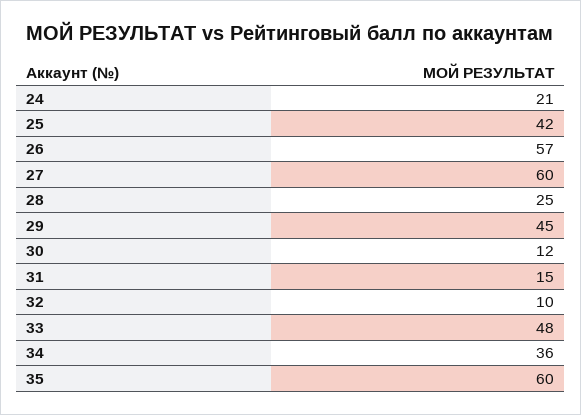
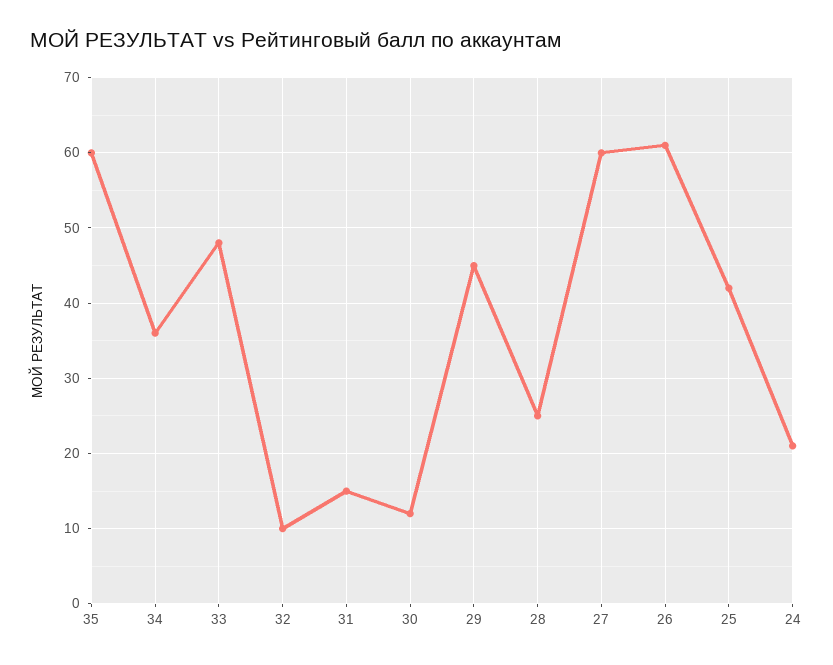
  {
    "24": 21,
    "25": 42,
-   "26": 57,
+   "26": 61,
    "27": 60,
    "28": 25,
    "29": 45,
    "30": 12,
    "31": 15,
    "32": 10,
    "33": 48,
    "34": 36,
    "35": 60
  }

